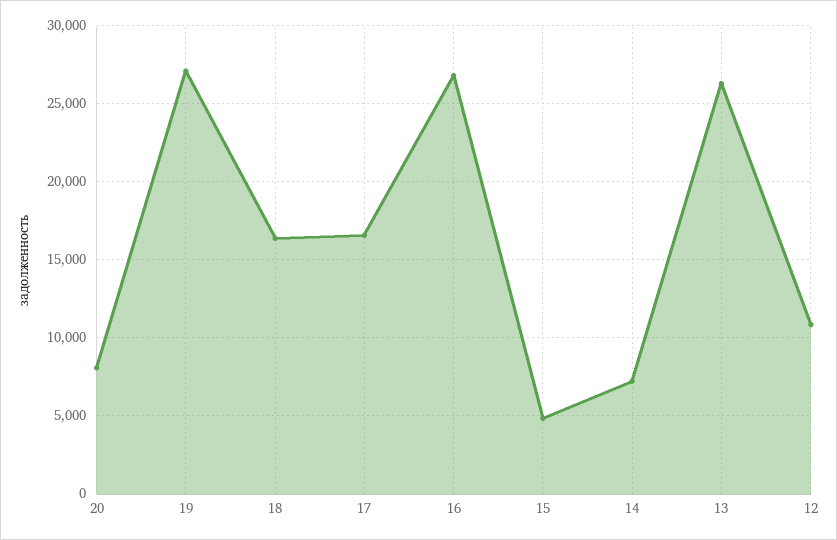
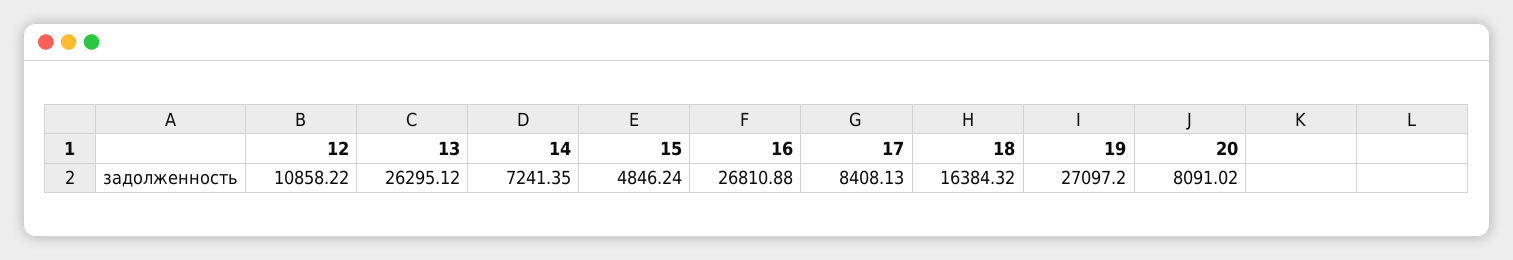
  {
    "20": 8091.02,
    "19": 27097.2,
    "18": 16384.32,
-   "17": 16500,
+   "17": 8408.13,
    "16": 26810.88,
    "15": 4846.24,
    "14": 7241.35,
    "13": 26295.12,
    "12": 10858.22
  }

